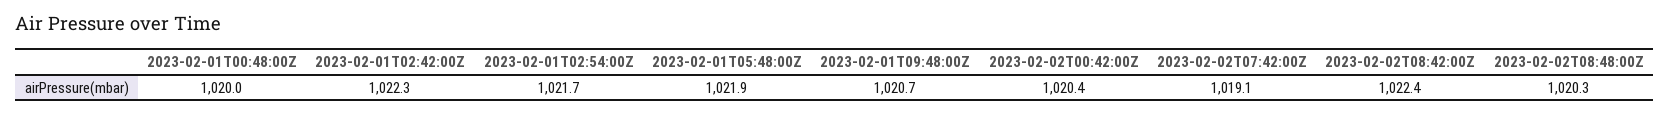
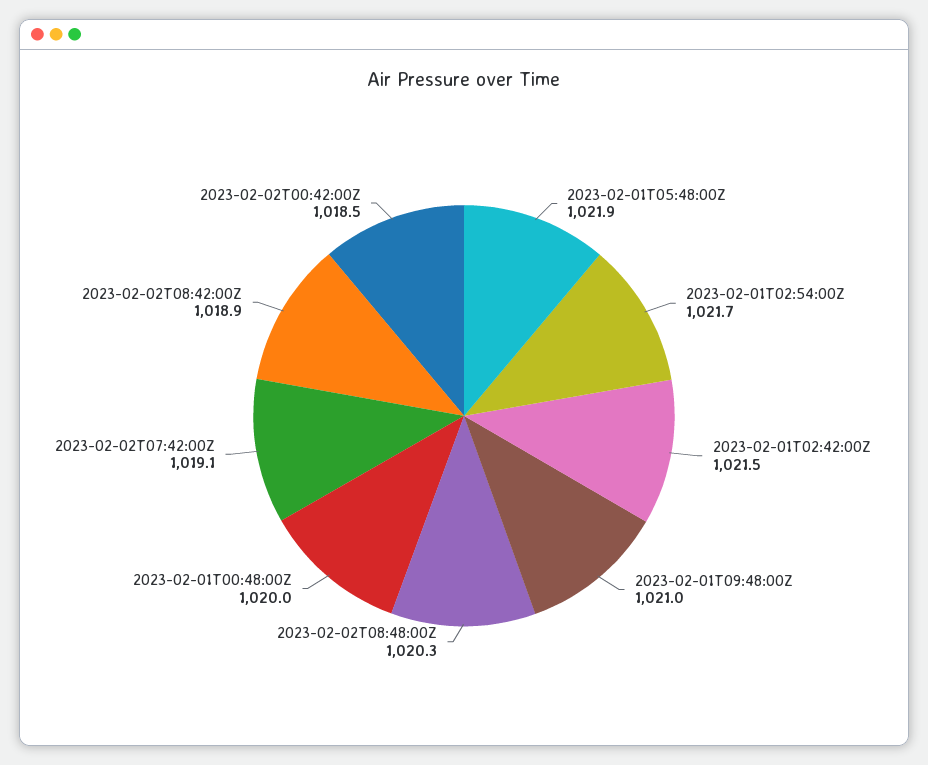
  {
    "2023-02-01T00:48:00Z": 1020,
-   "2023-02-01T02:42:00Z": 1022.3,
+   "2023-02-01T02:42:00Z": 1021.5,
    "2023-02-01T02:54:00Z": 1021.7,
    "2023-02-01T05:48:00Z": 1021.9,
-   "2023-02-01T09:48:00Z": 1020.7,
+   "2023-02-01T09:48:00Z": 1021,
-   "2023-02-02T00:42:00Z": 1020.4,
+   "2023-02-02T00:42:00Z": 1018.5,
    "2023-02-02T07:42:00Z": 1019.1,
-   "2023-02-02T08:42:00Z": 1022.4,
+   "2023-02-02T08:42:00Z": 1018.9,
    "2023-02-02T08:48:00Z": 1020.3
  }

